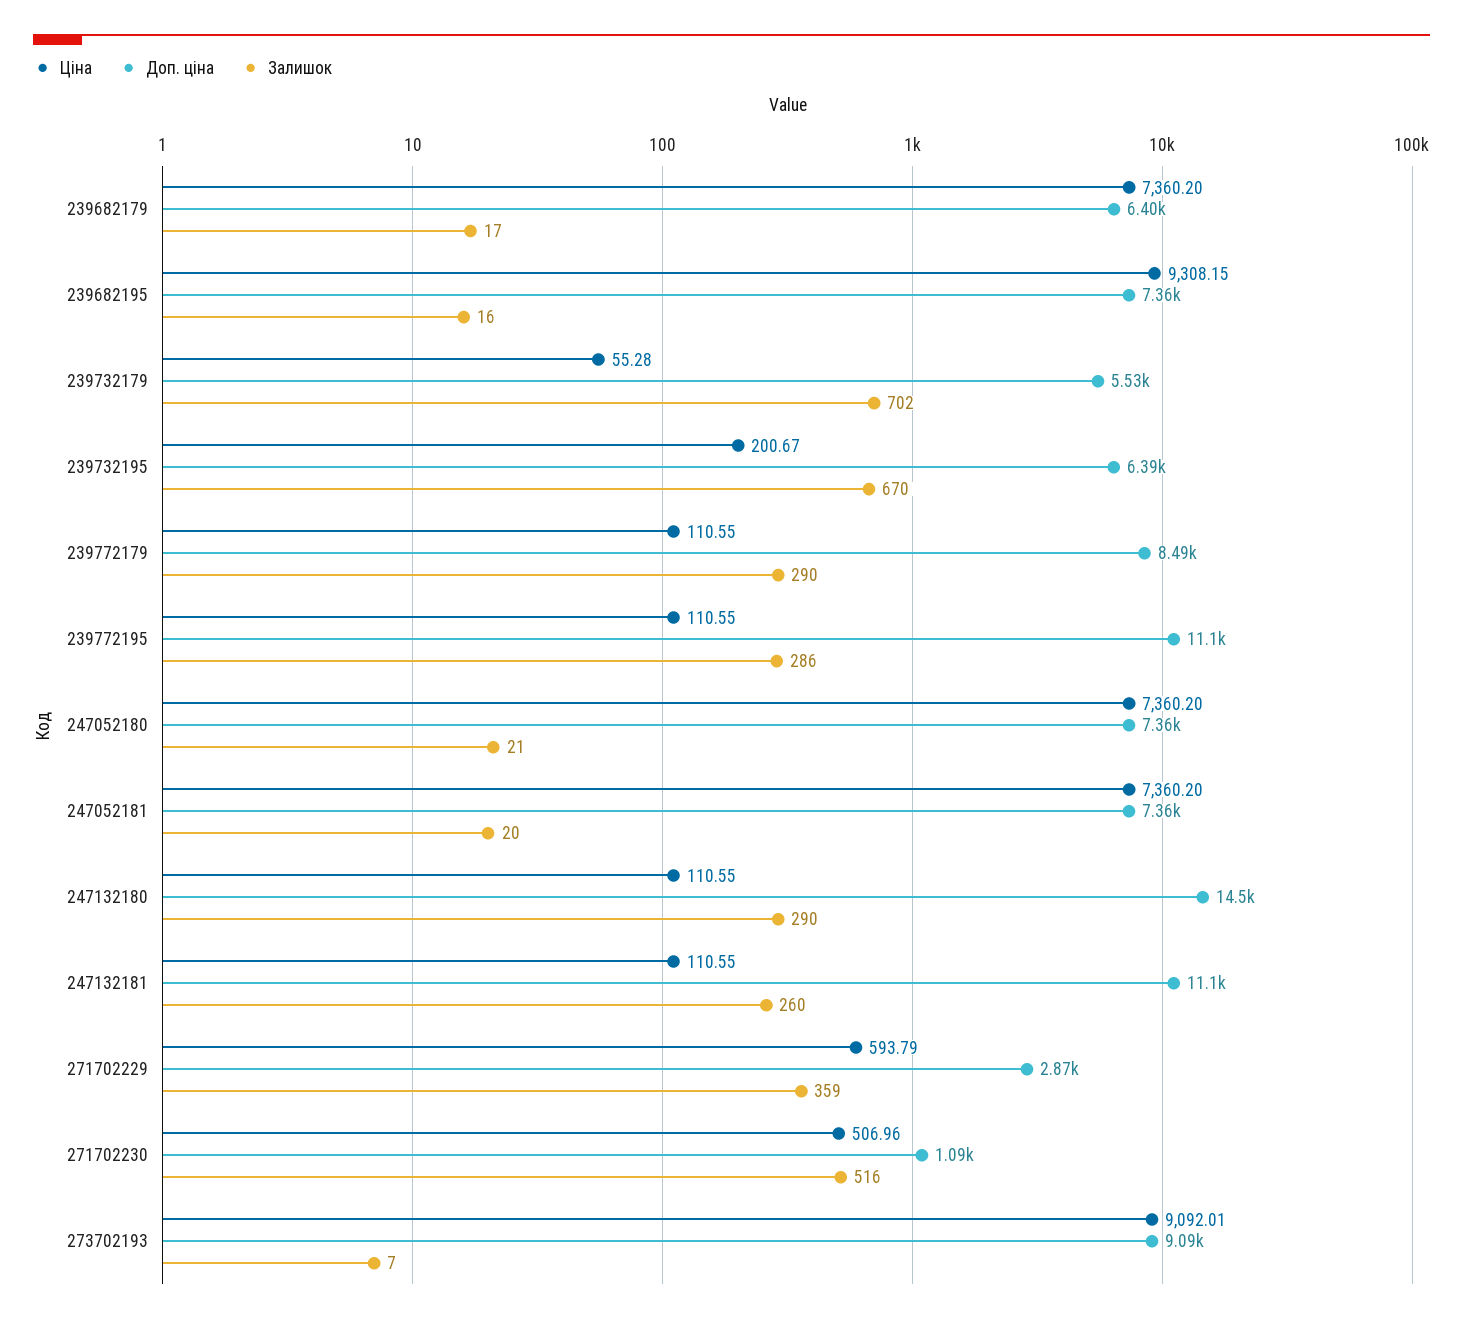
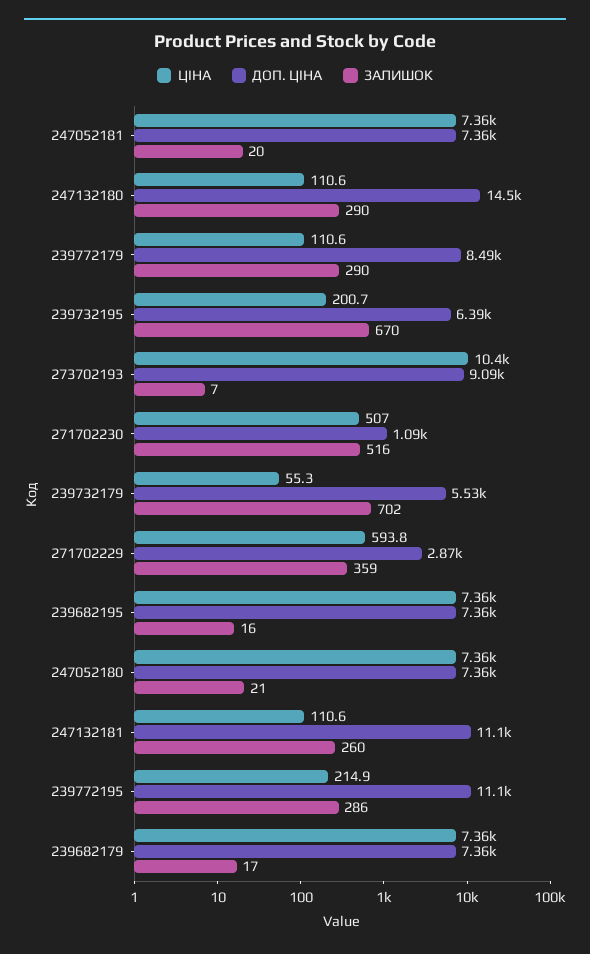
  {
    "Ціна": {
      "239682179": 7360.2,
-     "239682195": 9308.15,
+     "239682195": 7360,
      "239732179": 55.28,
      "239732195": 200.67,
      "239772179": 110.55,
-     "239772195": 110.55,
+     "239772195": 214.9,
      "247052180": 7360.2,
      "247052181": 7360.2,
      "247132180": 110.55,
      "247132181": 110.55,
      "271702229": 593.79,
      "271702230": 506.96,
-     "273702193": 9092.01
+     "273702193": 10400
    },
    "Доп. ціна": {
-     "239682179": 6400,
+     "239682179": 7360,
      "239682195": 7360,
      "239732179": 5530,
      "239732195": 6390,
      "239772179": 8490,
      "239772195": 11100,
      "247052180": 7360,
      "247052181": 7360,
      "247132180": 14500,
      "247132181": 11100,
      "271702229": 2870,
      "271702230": 1090,
      "273702193": 9090
    },
    "Залишок": {
      "239682179": 17,
      "239682195": 16,
      "239732179": 702,
      "239732195": 670,
      "239772179": 290,
      "239772195": 286,
      "247052180": 21,
      "247052181": 20,
      "247132180": 290,
      "247132181": 260,
      "271702229": 359,
      "271702230": 516,
      "273702193": 7
    }
  }

